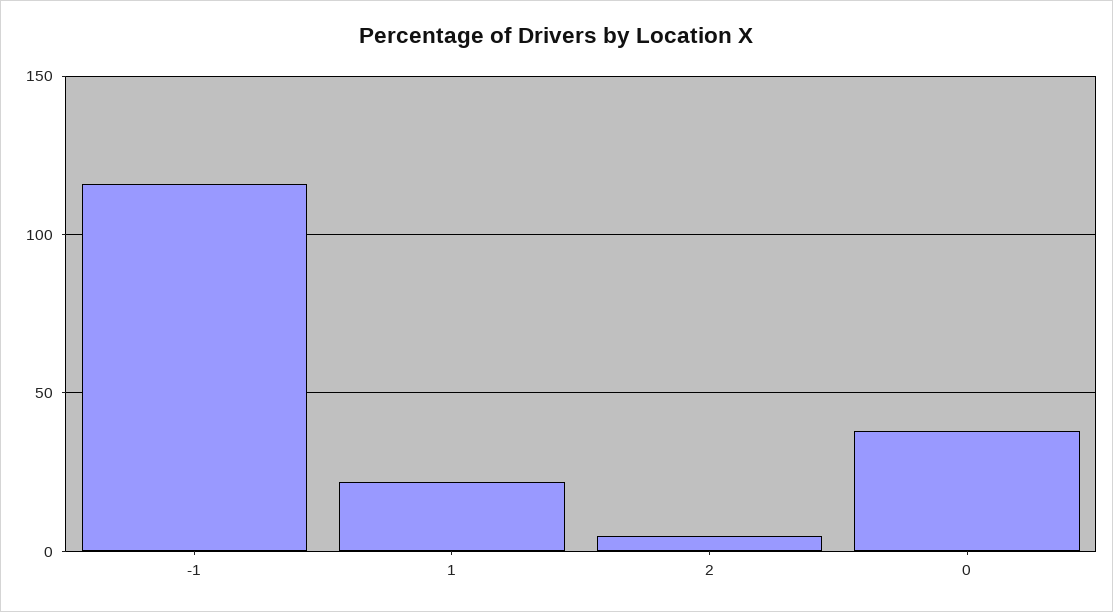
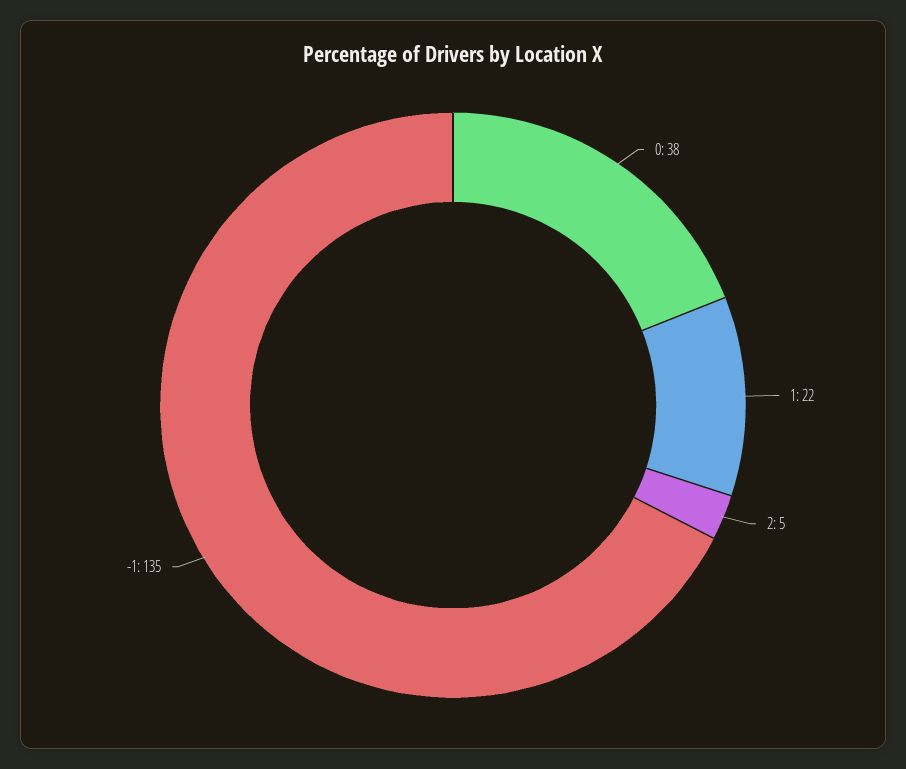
  {
-   "-1": 115,
+   "-1": 135,
    "1": 22,
    "2": 5,
    "0": 38
  }

